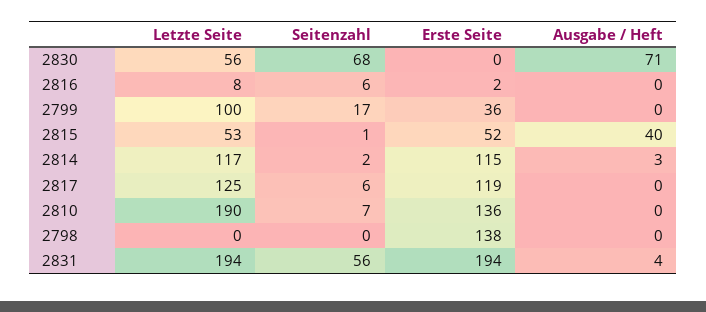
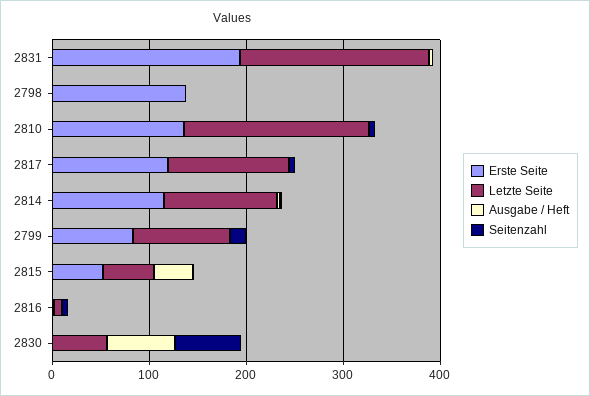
  {
    "Letzte Seite": {
      "2830": 56,
      "2816": 8,
      "2799": 100,
      "2815": 53,
      "2814": 117,
      "2817": 125,
      "2810": 190,
      "2798": 0,
      "2831": 194
    },
    "Seitenzahl": {
      "2830": 68,
      "2816": 6,
      "2799": 17,
      "2815": 1,
      "2814": 2,
      "2817": 6,
      "2810": 7,
      "2798": 0,
-     "2831": 56
+     "2831": 0
    },
    "Erste Seite": {
      "2830": 0,
      "2816": 2,
-     "2799": 36,
+     "2799": 80,
      "2815": 52,
      "2814": 115,
      "2817": 119,
      "2810": 136,
      "2798": 138,
      "2831": 194
    },
    "Ausgabe / Heft": {
      "2830": 71,
      "2816": 0,
      "2799": 0,
      "2815": 40,
      "2814": 3,
      "2817": 0,
      "2810": 0,
      "2798": 0,
      "2831": 4
    }
  }

